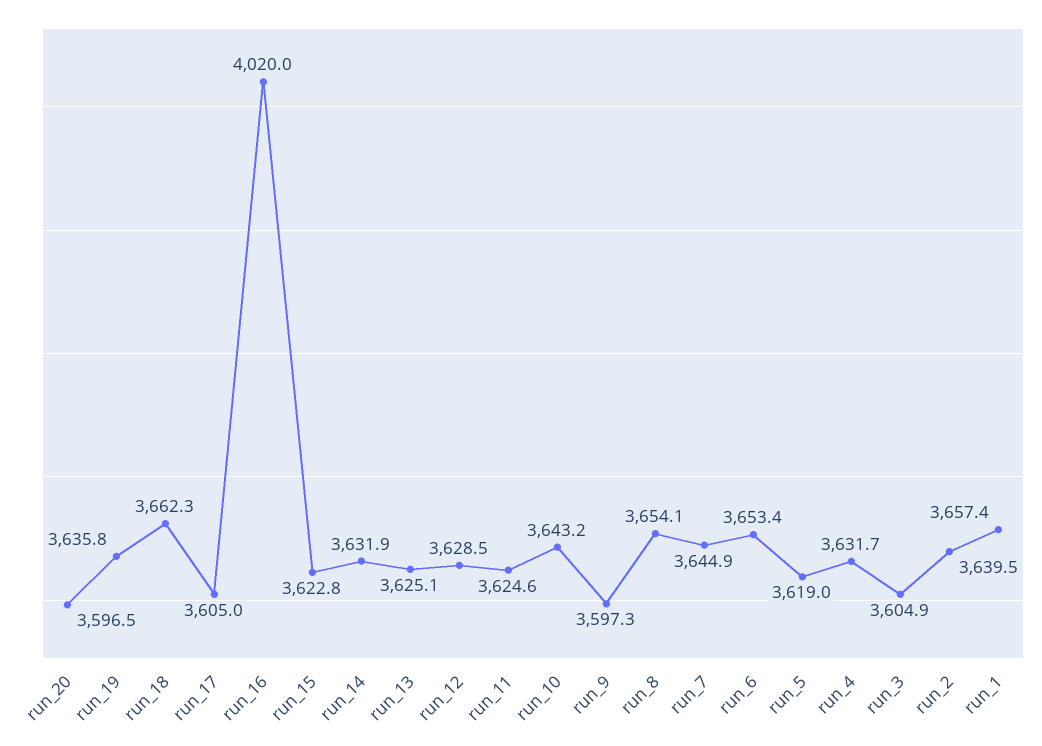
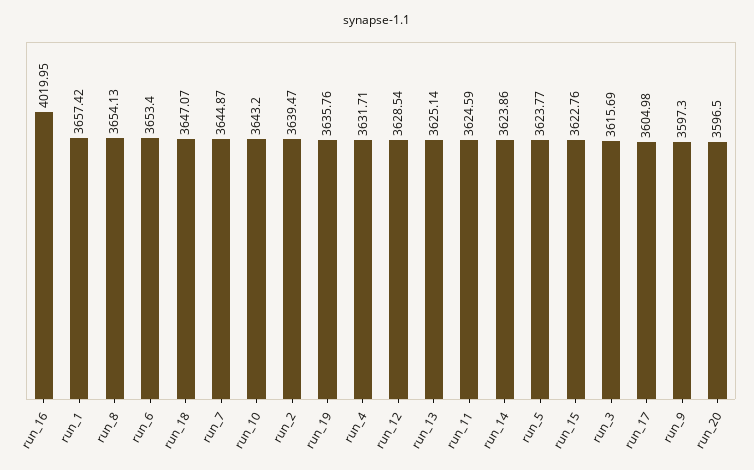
  {
    "run_20": 3596.5,
    "run_19": 3635.76,
-   "run_18": 3662.3,
+   "run_18": 3647.07,
    "run_17": 3604.98,
    "run_16": 4019.95,
    "run_15": 3622.76,
-   "run_14": 3631.9,
+   "run_14": 3623.86,
    "run_13": 3625.14,
    "run_12": 3628.54,
    "run_11": 3624.59,
    "run_10": 3643.2,
    "run_9": 3597.3,
    "run_8": 3654.13,
    "run_7": 3644.87,
    "run_6": 3653.4,
-   "run_5": 3619,
+   "run_5": 3623.77,
    "run_4": 3631.71,
-   "run_3": 3604.9,
+   "run_3": 3615.69,
    "run_2": 3639.47,
    "run_1": 3657.42
  }

